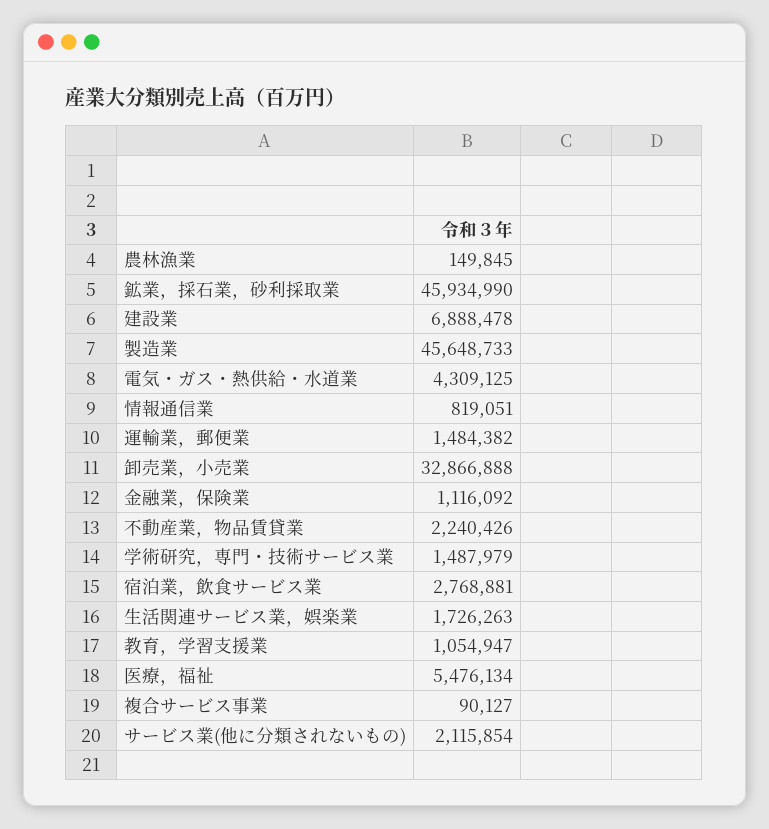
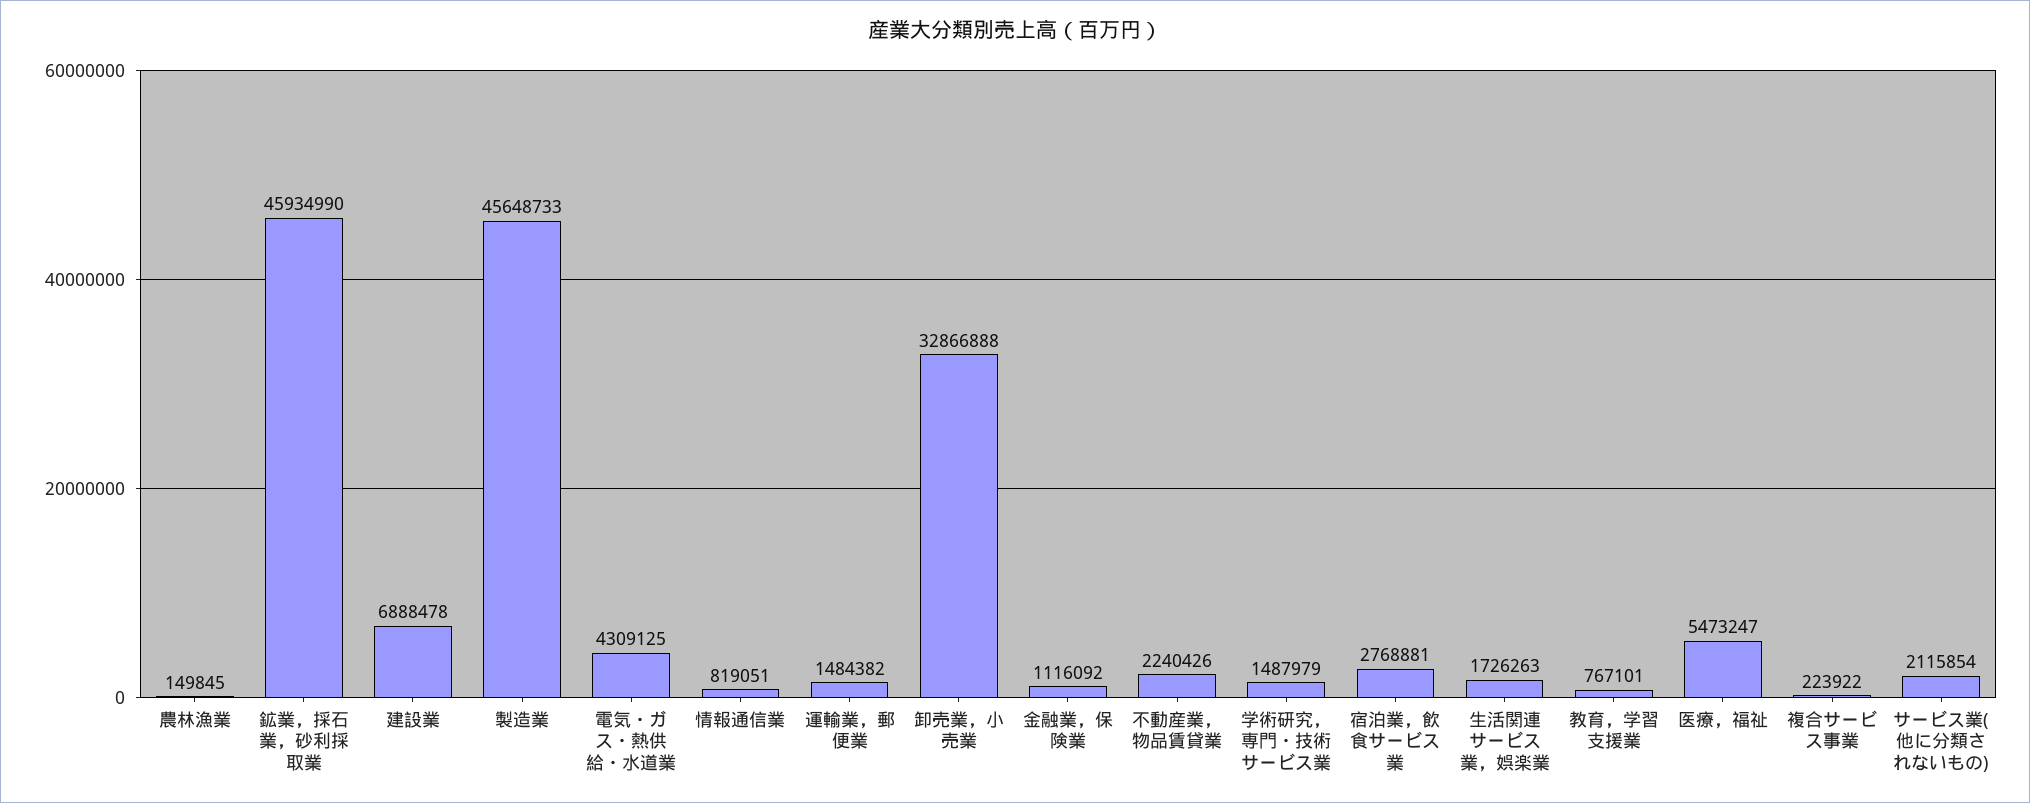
  {
    "農林漁業": 149845,
    "鉱業，採石業，砂利採取業": 45934990,
    "建設業": 6888478,
    "製造業": 45648733,
    "電気・ガス・熱供給・水道業": 4309125,
    "情報通信業": 819051,
    "運輸業，郵便業": 1484382,
    "卸売業，小売業": 32866888,
    "金融業，保険業": 1116092,
    "不動産業，物品賃貸業": 2240426,
    "学術研究，専門・技術サービス業": 1487979,
    "宿泊業，飲食サービス業": 2768881,
    "生活関連サービス業，娯楽業": 1726263,
-   "教育，学習支援業": 1054947,
+   "教育，学習支援業": 767101,
-   "医療，福祉": 5476134,
+   "医療，福祉": 5473247,
-   "複合サービス事業": 90127,
+   "複合サービス事業": 223922,
    "サービス業(他に分類されないもの)": 2115854
  }

